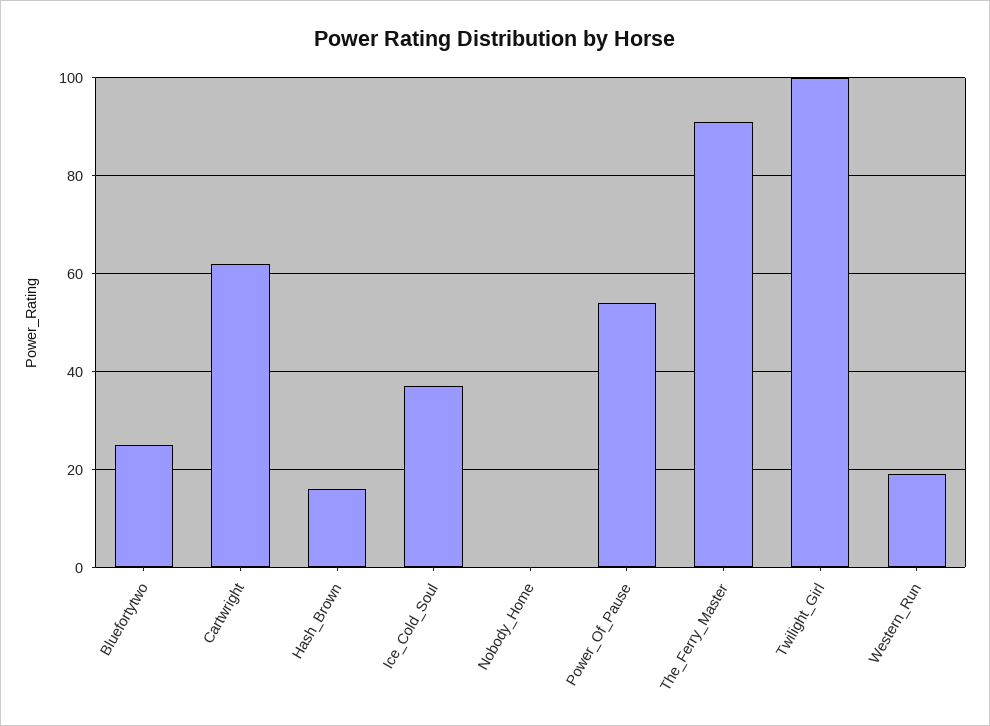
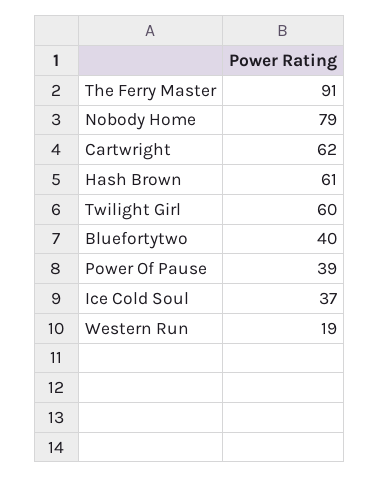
  {
-   "Bluefortytwo": 25,
+   "Bluefortytwo": 40,
    "Cartwright": 62,
-   "Hash_Brown": 15,
+   "Hash_Brown": 61,
    "Ice_Cold_Soul": 37,
-   "Nobody_Home": 0,
+   "Nobody_Home": 79,
-   "Power_Of_Pause": 55,
+   "Power_Of_Pause": 39,
    "The_Ferry_Master": 91,
-   "Twilight_Girl": 100,
+   "Twilight_Girl": 60,
    "Western_Run": 19
  }

